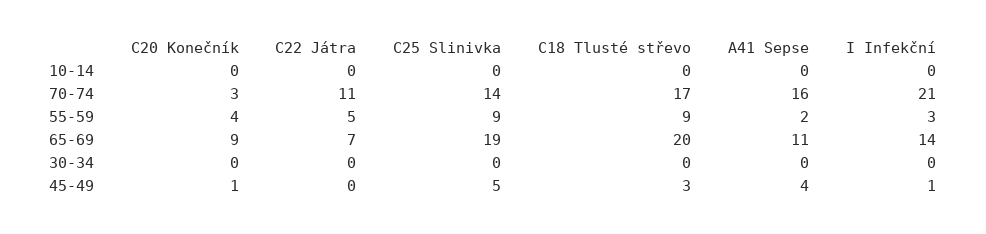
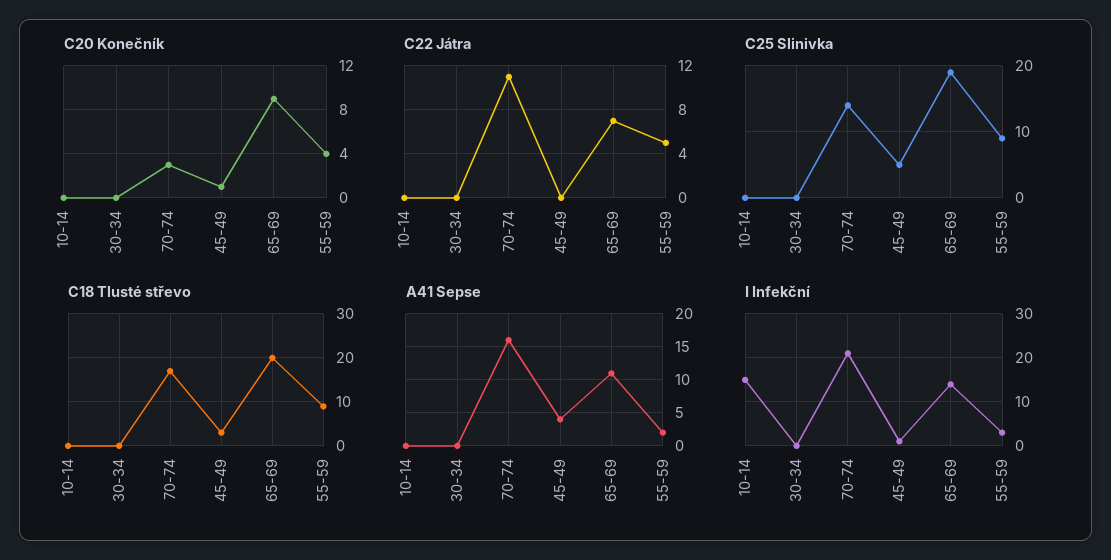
  {
    "C20 Konečník": {
      "10-14": 0,
      "70-74": 3,
      "55-59": 4,
      "65-69": 9,
      "30-34": 0,
      "45-49": 1
    },
    "C22 Játra": {
      "10-14": 0,
      "70-74": 11,
      "55-59": 5,
      "65-69": 7,
      "30-34": 0,
      "45-49": 0
    },
    "C25 Slinivka": {
      "10-14": 0,
      "70-74": 14,
      "55-59": 9,
      "65-69": 19,
      "30-34": 0,
      "45-49": 5
    },
    "C18 Tlusté střevo": {
      "10-14": 0,
      "70-74": 17,
      "55-59": 9,
      "65-69": 20,
      "30-34": 0,
      "45-49": 3
    },
    "A41 Sepse": {
      "10-14": 0,
      "70-74": 16,
      "55-59": 2,
      "65-69": 11,
      "30-34": 0,
      "45-49": 4
    },
    "I Infekční": {
-     "10-14": 0,
+     "10-14": 15,
      "70-74": 21,
      "55-59": 3,
      "65-69": 14,
      "30-34": 0,
      "45-49": 1
    }
  }

